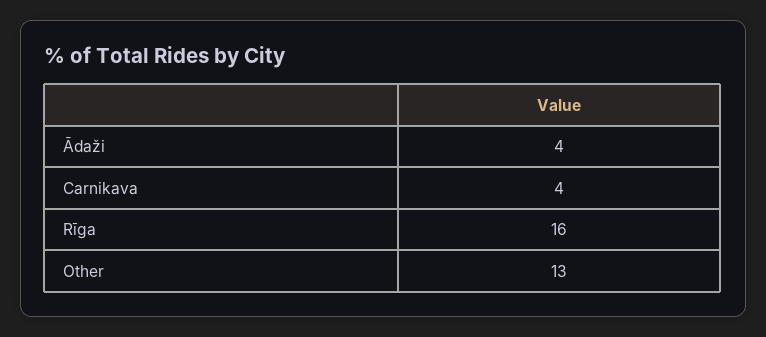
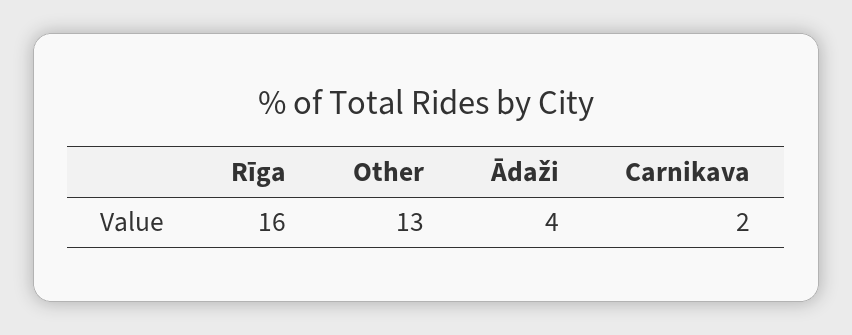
  {
    "Ādaži": 4,
-   "Carnikava": 4,
+   "Carnikava": 2,
    "Rīga": 16,
    "Other": 13
  }

